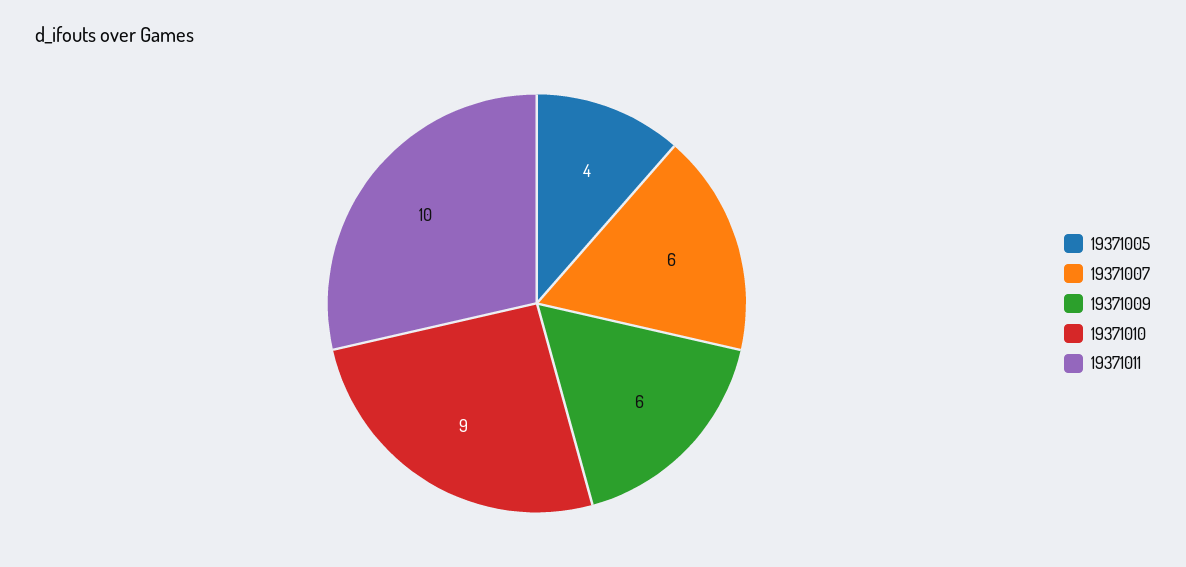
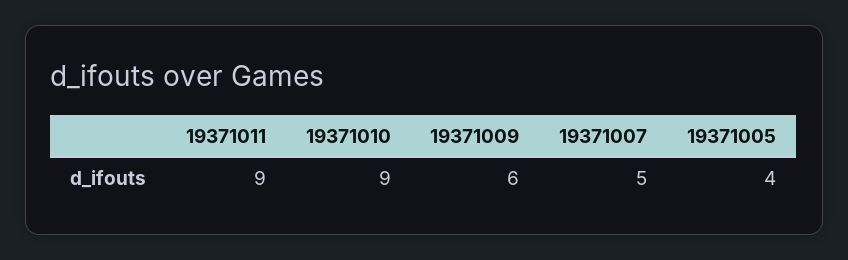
  {
    "19371005": 4,
-   "19371007": 6,
+   "19371007": 5,
    "19371009": 6,
    "19371010": 9,
-   "19371011": 10
+   "19371011": 9
  }

